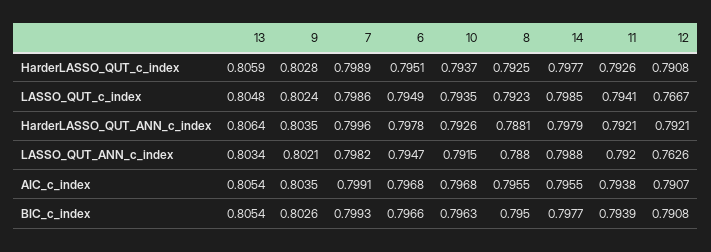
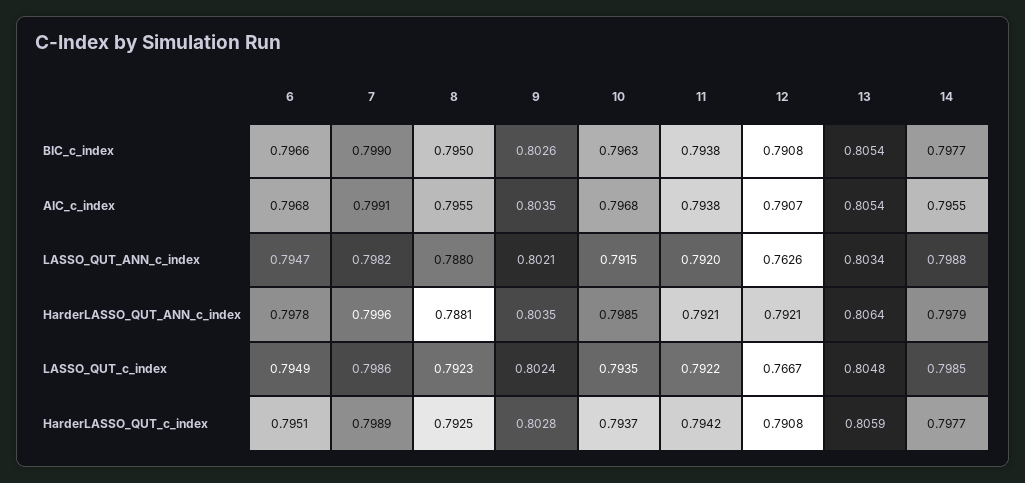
  {
    "13": {
      "HarderLASSO_QUT_c_index": 0.8059,
      "LASSO_QUT_c_index": 0.8048,
      "HarderLASSO_QUT_ANN_c_index": 0.8064,
      "LASSO_QUT_ANN_c_index": 0.8034,
      "AIC_c_index": 0.8054,
      "BIC_c_index": 0.8054
    },
    "9": {
      "HarderLASSO_QUT_c_index": 0.8028,
      "LASSO_QUT_c_index": 0.8024,
      "HarderLASSO_QUT_ANN_c_index": 0.8035,
      "LASSO_QUT_ANN_c_index": 0.8021,
      "AIC_c_index": 0.8035,
      "BIC_c_index": 0.8026
    },
    "7": {
      "HarderLASSO_QUT_c_index": 0.7989,
      "LASSO_QUT_c_index": 0.7986,
      "HarderLASSO_QUT_ANN_c_index": 0.7996,
      "LASSO_QUT_ANN_c_index": 0.7982,
      "AIC_c_index": 0.7991,
-     "BIC_c_index": 0.7993
+     "BIC_c_index": 0.799
    },
    "6": {
      "HarderLASSO_QUT_c_index": 0.7951,
      "LASSO_QUT_c_index": 0.7949,
      "HarderLASSO_QUT_ANN_c_index": 0.7978,
      "LASSO_QUT_ANN_c_index": 0.7947,
      "AIC_c_index": 0.7968,
      "BIC_c_index": 0.7966
    },
    "10": {
      "HarderLASSO_QUT_c_index": 0.7937,
      "LASSO_QUT_c_index": 0.7935,
-     "HarderLASSO_QUT_ANN_c_index": 0.7926,
+     "HarderLASSO_QUT_ANN_c_index": 0.7985,
      "LASSO_QUT_ANN_c_index": 0.7915,
      "AIC_c_index": 0.7968,
      "BIC_c_index": 0.7963
    },
    "8": {
      "HarderLASSO_QUT_c_index": 0.7925,
      "LASSO_QUT_c_index": 0.7923,
      "HarderLASSO_QUT_ANN_c_index": 0.7881,
      "LASSO_QUT_ANN_c_index": 0.788,
      "AIC_c_index": 0.7955,
      "BIC_c_index": 0.795
    },
    "14": {
      "HarderLASSO_QUT_c_index": 0.7977,
      "LASSO_QUT_c_index": 0.7985,
      "HarderLASSO_QUT_ANN_c_index": 0.7979,
      "LASSO_QUT_ANN_c_index": 0.7988,
      "AIC_c_index": 0.7955,
      "BIC_c_index": 0.7977
    },
    "11": {
-     "HarderLASSO_QUT_c_index": 0.7926,
+     "HarderLASSO_QUT_c_index": 0.7942,
-     "LASSO_QUT_c_index": 0.7941,
+     "LASSO_QUT_c_index": 0.7922,
      "HarderLASSO_QUT_ANN_c_index": 0.7921,
      "LASSO_QUT_ANN_c_index": 0.792,
      "AIC_c_index": 0.7938,
-     "BIC_c_index": 0.7939
+     "BIC_c_index": 0.7938
    },
    "12": {
      "HarderLASSO_QUT_c_index": 0.7908,
      "LASSO_QUT_c_index": 0.7667,
      "HarderLASSO_QUT_ANN_c_index": 0.7921,
      "LASSO_QUT_ANN_c_index": 0.7626,
      "AIC_c_index": 0.7907,
      "BIC_c_index": 0.7908
    }
  }

